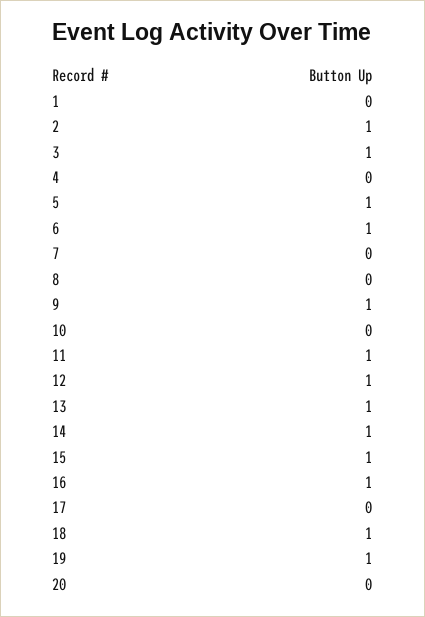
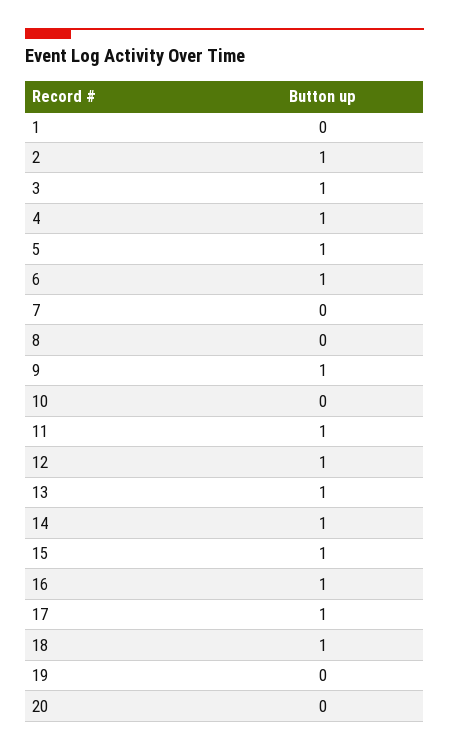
  {
    "1": 0,
    "2": 1,
    "3": 1,
-   "4": 0,
+   "4": 1,
    "5": 1,
    "6": 1,
    "7": 0,
    "8": 0,
    "9": 1,
    "10": 0,
    "11": 1,
    "12": 1,
    "13": 1,
    "14": 1,
    "15": 1,
    "16": 1,
-   "17": 0,
+   "17": 1,
    "18": 1,
-   "19": 1,
+   "19": 0,
    "20": 0
  }

